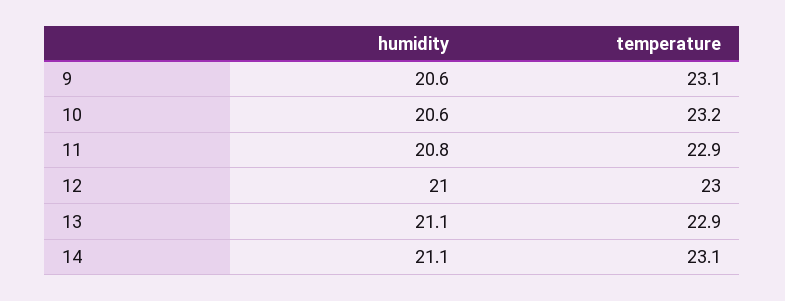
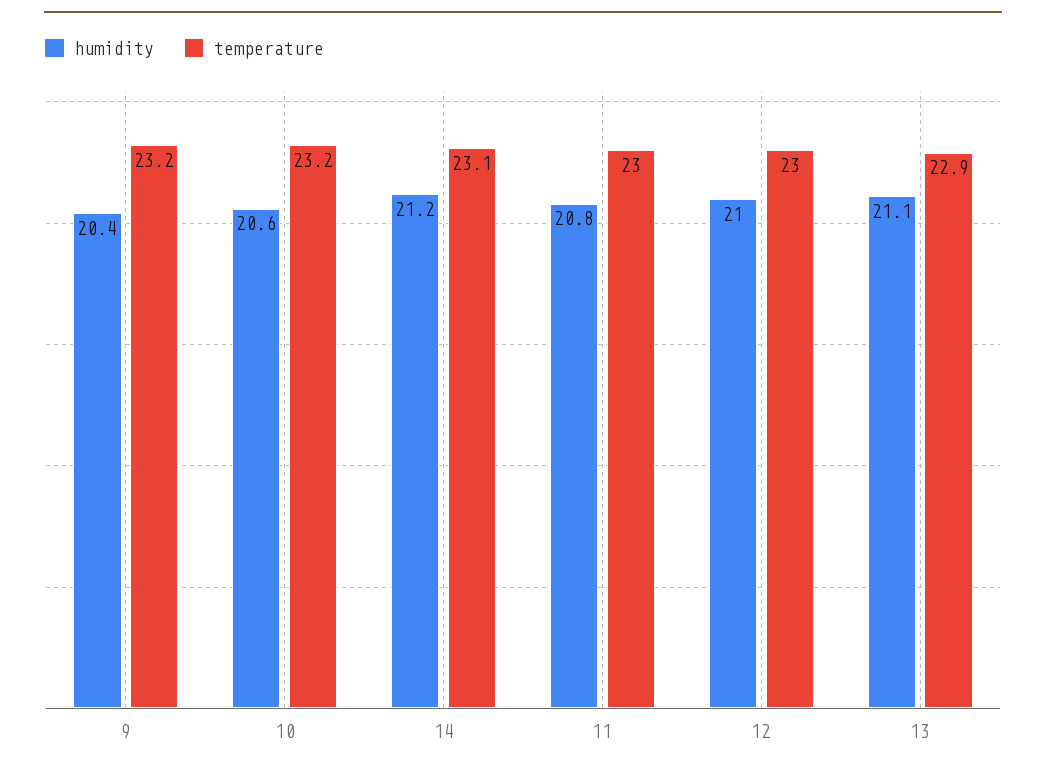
  {
    "humidity": {
-     "9": 20.6,
+     "9": 20.4,
      "10": 20.6,
      "11": 20.8,
      "12": 21,
      "13": 21.1,
-     "14": 21.1
+     "14": 21.2
    },
    "temperature": {
-     "9": 23.1,
+     "9": 23.2,
      "10": 23.2,
-     "11": 22.9,
+     "11": 23,
      "12": 23,
      "13": 22.9,
      "14": 23.1
    }
  }

